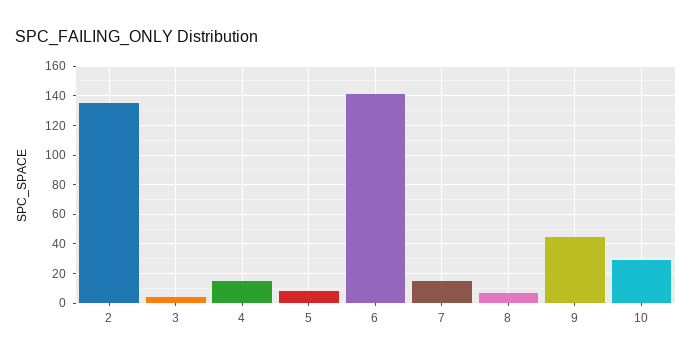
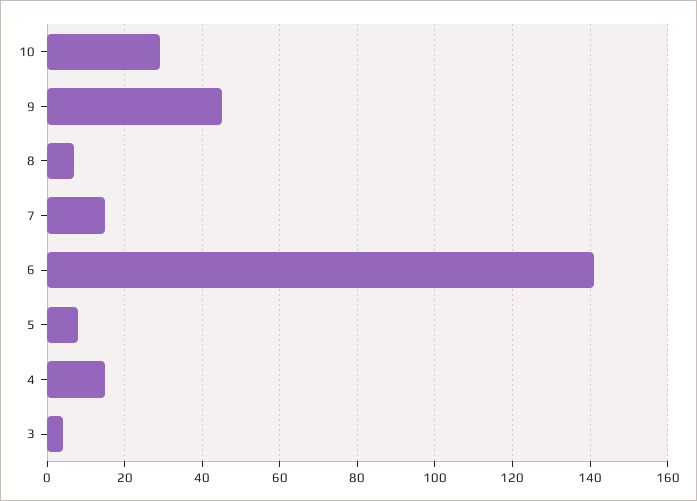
  {
-   "2": 135,
    "3": 5,
    "4": 15,
    "5": 10,
    "6": 140,
    "7": 15,
    "8": 5,
    "9": 45,
    "10": 30
  }

